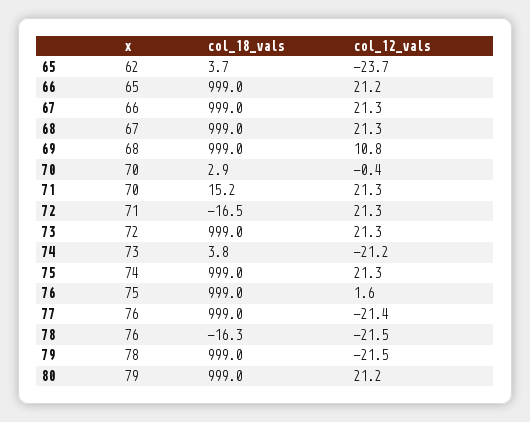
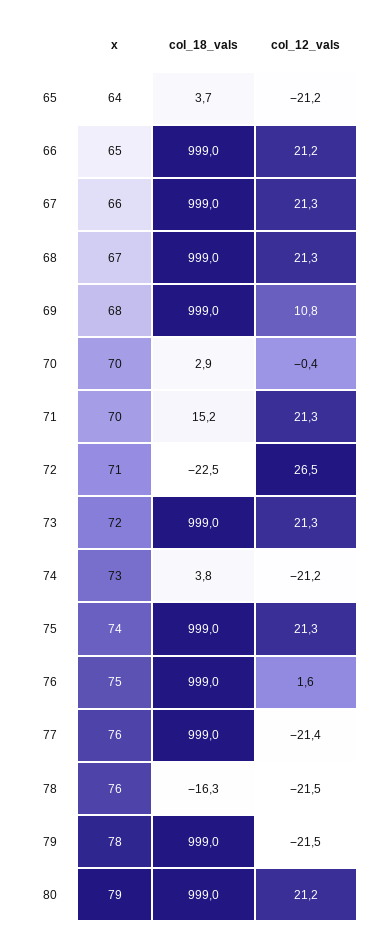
  {
    "x": {
-     "65": 62,
+     "65": 64,
      "66": 65,
      "67": 66,
      "68": 67,
      "69": 68,
      "70": 70,
      "71": 70,
      "72": 71,
      "73": 72,
      "74": 73,
      "75": 74,
      "76": 75,
      "77": 76,
      "78": 76,
      "79": 78,
      "80": 79
    },
    "col_18_vals": {
      "65": 3.7,
      "66": 999,
      "67": 999,
      "68": 999,
      "69": 999,
      "70": 2.9,
      "71": 15.2,
-     "72": -16.5,
+     "72": -22.5,
      "73": 999,
      "74": 3.8,
      "75": 999,
      "76": 999,
      "77": 999,
      "78": -16.3,
      "79": 999,
      "80": 999
    },
    "col_12_vals": {
-     "65": -23.7,
+     "65": -21.2,
      "66": 21.2,
      "67": 21.3,
      "68": 21.3,
      "69": 10.8,
      "70": -0.4,
      "71": 21.3,
-     "72": 21.3,
+     "72": 26.5,
      "73": 21.3,
      "74": -21.2,
      "75": 21.3,
      "76": 1.6,
      "77": -21.4,
      "78": -21.5,
      "79": -21.5,
      "80": 21.2
    }
  }

